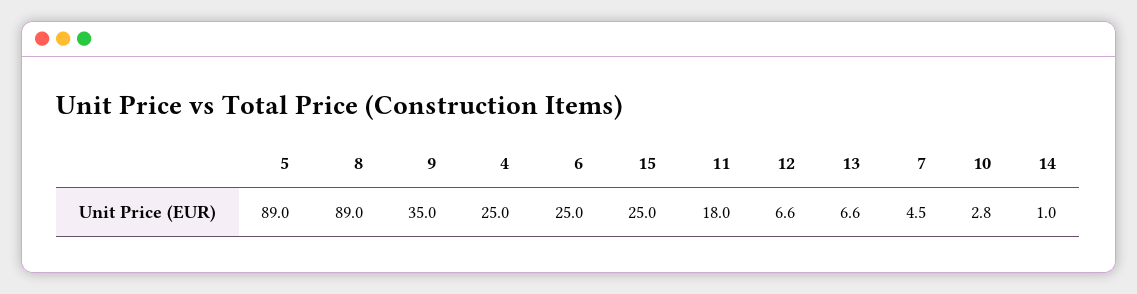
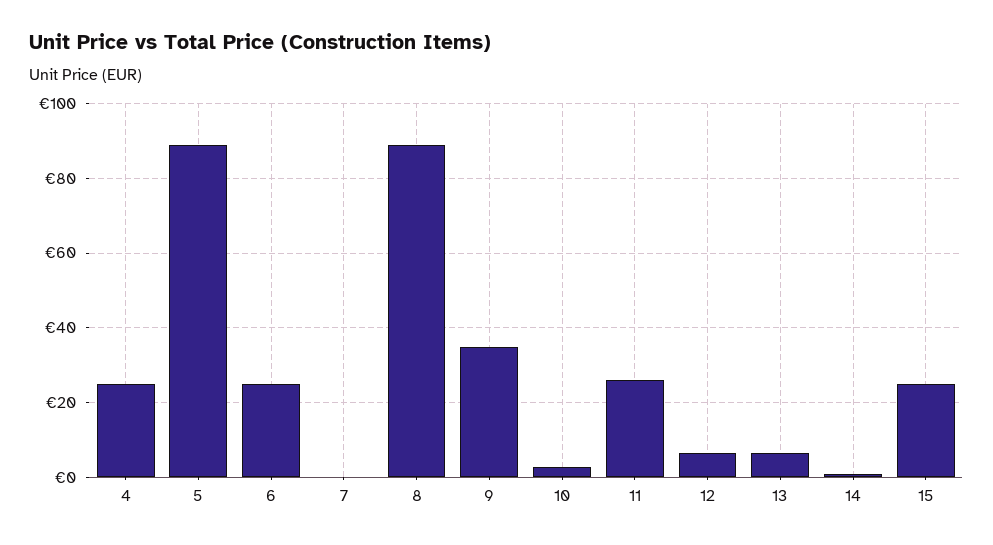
  {
    "5": 89,
    "8": 89,
    "9": 35,
    "4": 25,
    "6": 25,
    "15": 25,
-   "11": 18,
+   "11": 26,
    "12": 6.6,
    "13": 6.6,
-   "7": 4.5,
+   "7": 0,
    "10": 2.8,
    "14": 1
  }

